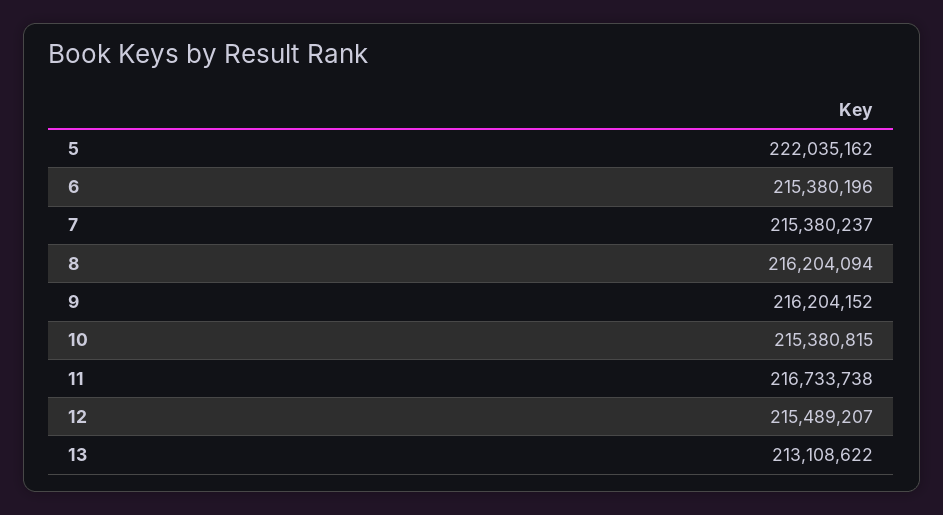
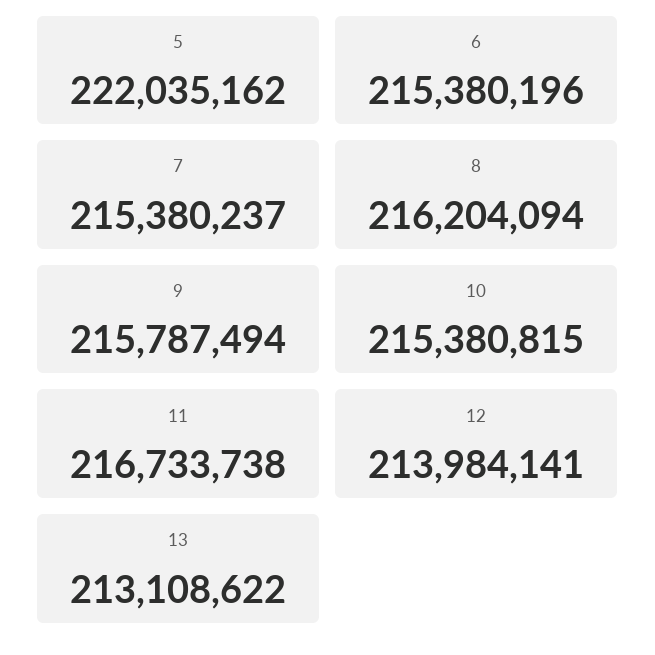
  {
    "5": 222035162,
    "6": 215380196,
    "7": 215380237,
    "8": 216204094,
-   "9": 216204152,
+   "9": 215787494,
    "10": 215380815,
    "11": 216733738,
-   "12": 215489207,
+   "12": 213984141,
    "13": 213108622
  }

